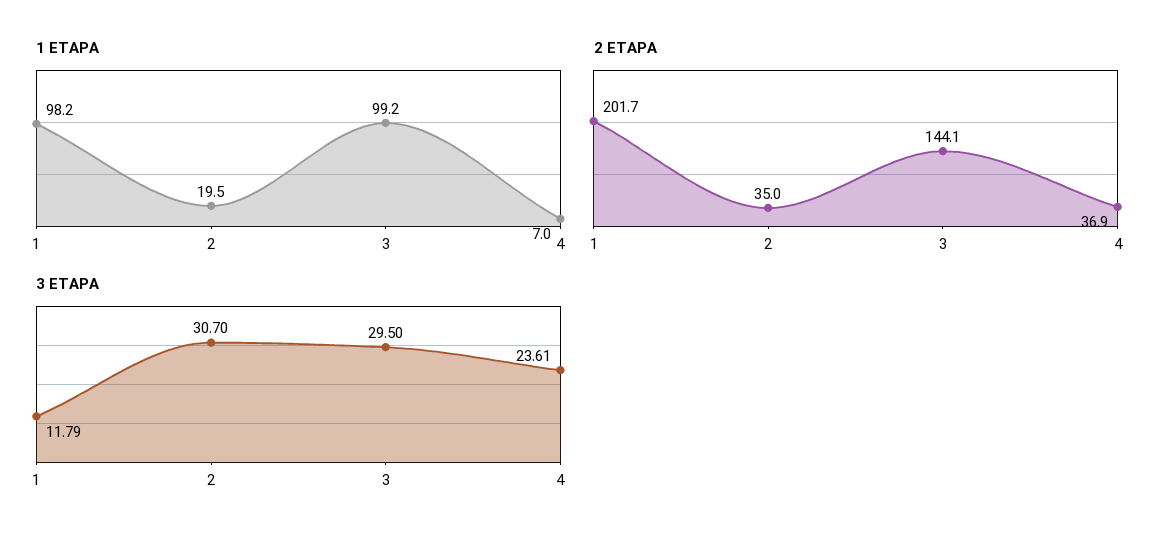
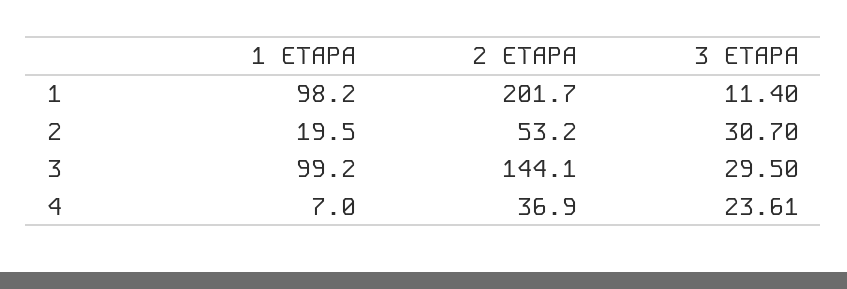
  {
    "1 ETAPA": {
      "1": 98.2,
      "2": 19.5,
      "3": 99.2,
      "4": 7
    },
    "2 ETAPA": {
      "1": 201.7,
-     "2": 35,
+     "2": 53.2,
      "3": 144.1,
      "4": 36.9
    },
    "3 ETAPA": {
-     "1": 11.79,
+     "1": 11.4,
      "2": 30.7,
      "3": 29.5,
      "4": 23.61
    }
  }

